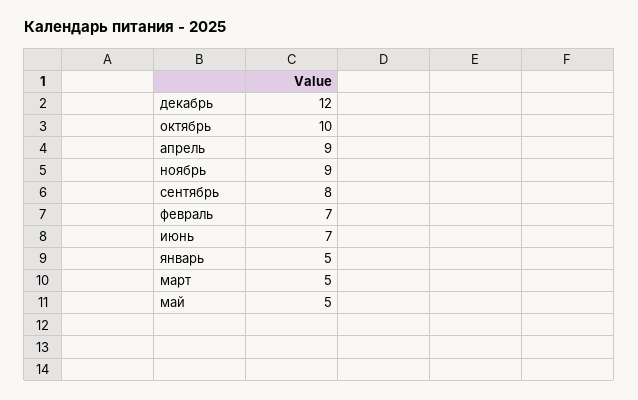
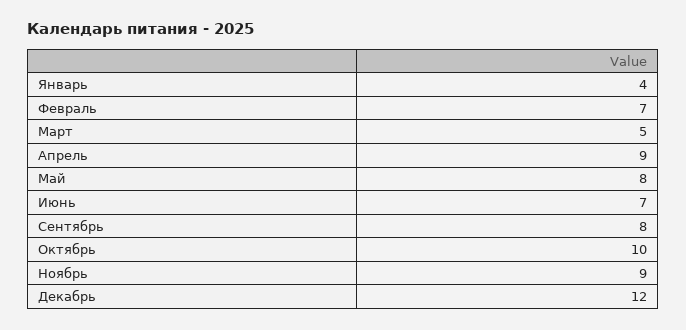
  {
    "декабрь": 12,
    "октябрь": 10,
    "апрель": 9,
    "ноябрь": 9,
    "сентябрь": 8,
    "февраль": 7,
    "июнь": 7,
-   "январь": 5,
+   "январь": 4,
    "март": 5,
-   "май": 5
+   "май": 8
  }

